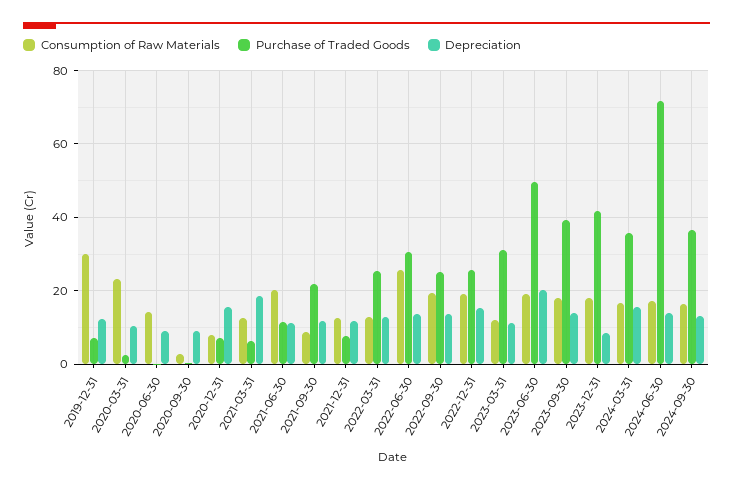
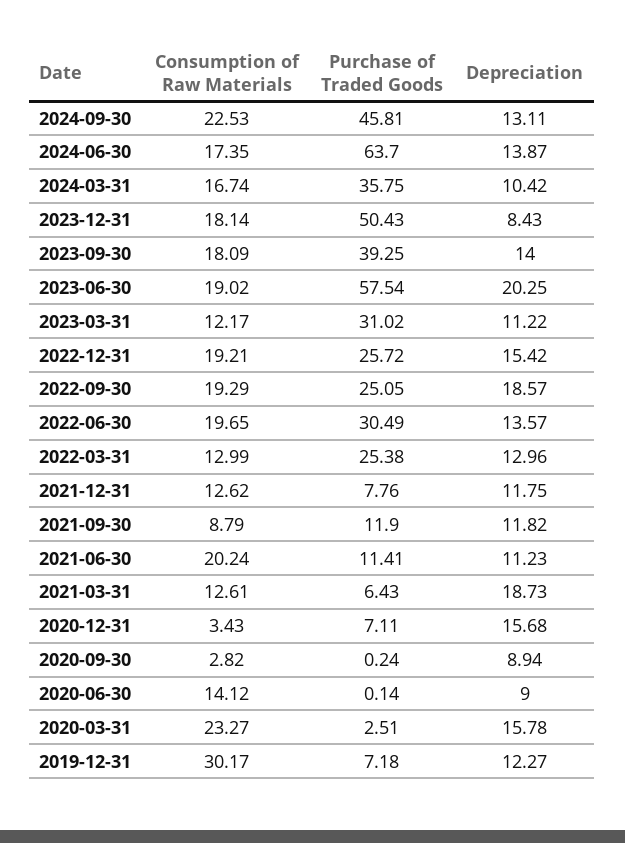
  {
    "Consumption of Raw Materials": {
      "2019-12-31": 30.17,
      "2020-03-31": 23.27,
      "2020-06-30": 14.12,
      "2020-09-30": 2.82,
-     "2020-12-31": 8,
+     "2020-12-31": 3.43,
      "2021-03-31": 12.61,
      "2021-06-30": 20.24,
      "2021-09-30": 8.79,
      "2021-12-31": 12.62,
      "2022-03-31": 12.99,
-     "2022-06-30": 26,
+     "2022-06-30": 19.65,
      "2022-09-30": 19.29,
      "2022-12-31": 19.21,
      "2023-03-31": 12.17,
      "2023-06-30": 19.02,
      "2023-09-30": 18.09,
      "2023-12-31": 18.14,
      "2024-03-31": 16.74,
      "2024-06-30": 17.35,
-     "2024-09-30": 16
+     "2024-09-30": 22.53
    },
    "Purchase of Traded Goods": {
      "2019-12-31": 7.18,
      "2020-03-31": 2.51,
      "2020-06-30": 0.14,
      "2020-09-30": 0.24,
      "2020-12-31": 7.11,
      "2021-03-31": 6.43,
      "2021-06-30": 11.41,
-     "2021-09-30": 22,
+     "2021-09-30": 11.9,
      "2021-12-31": 7.76,
      "2022-03-31": 25.38,
      "2022-06-30": 30.49,
      "2022-09-30": 25.05,
      "2022-12-31": 25.72,
      "2023-03-31": 31.02,
-     "2023-06-30": 50,
+     "2023-06-30": 57.54,
      "2023-09-30": 39.25,
-     "2023-12-31": 42,
+     "2023-12-31": 50.43,
      "2024-03-31": 35.75,
-     "2024-06-30": 72,
+     "2024-06-30": 63.7,
-     "2024-09-30": 36
+     "2024-09-30": 45.81
    },
    "Depreciation": {
      "2019-12-31": 12.27,
-     "2020-03-31": 10,
+     "2020-03-31": 15.78,
      "2020-06-30": 9,
      "2020-09-30": 8.94,
      "2020-12-31": 15.68,
      "2021-03-31": 18.73,
      "2021-06-30": 11.23,
      "2021-09-30": 11.82,
      "2021-12-31": 11.75,
      "2022-03-31": 12.96,
      "2022-06-30": 13.57,
-     "2022-09-30": 14,
+     "2022-09-30": 18.57,
      "2022-12-31": 15.42,
      "2023-03-31": 11.22,
      "2023-06-30": 20.25,
      "2023-09-30": 14,
      "2023-12-31": 8.43,
-     "2024-03-31": 16,
+     "2024-03-31": 10.42,
      "2024-06-30": 13.87,
      "2024-09-30": 13.11
    }
  }

